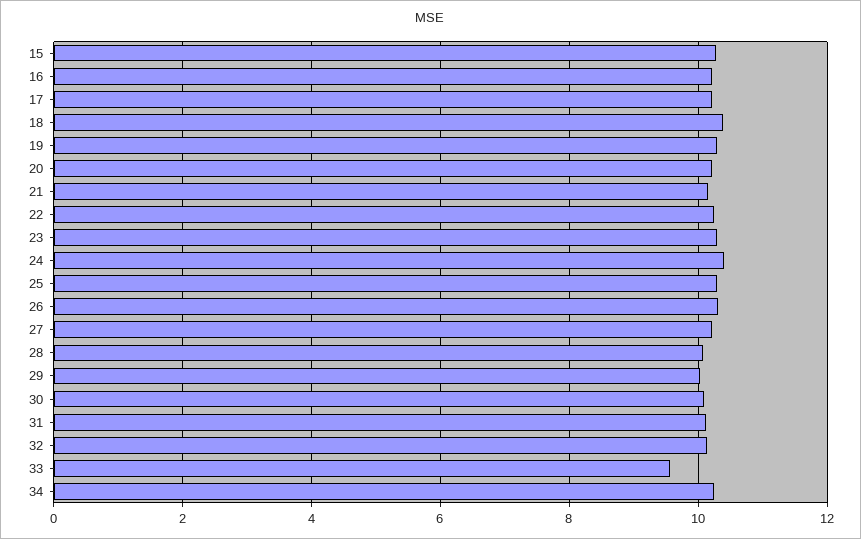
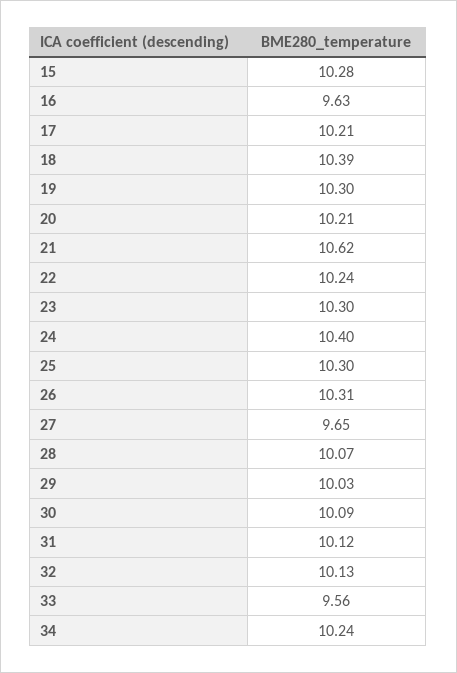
  {
    "15": 10.28,
-   "16": 10.2,
+   "16": 9.63,
    "17": 10.21,
    "18": 10.39,
    "19": 10.3,
    "20": 10.21,
-   "21": 10.2,
+   "21": 10.62,
    "22": 10.24,
    "23": 10.3,
    "24": 10.4,
    "25": 10.3,
    "26": 10.31,
-   "27": 10.2,
+   "27": 9.65,
    "28": 10.07,
    "29": 10.03,
    "30": 10.09,
    "31": 10.12,
    "32": 10.13,
    "33": 9.56,
    "34": 10.24
  }

